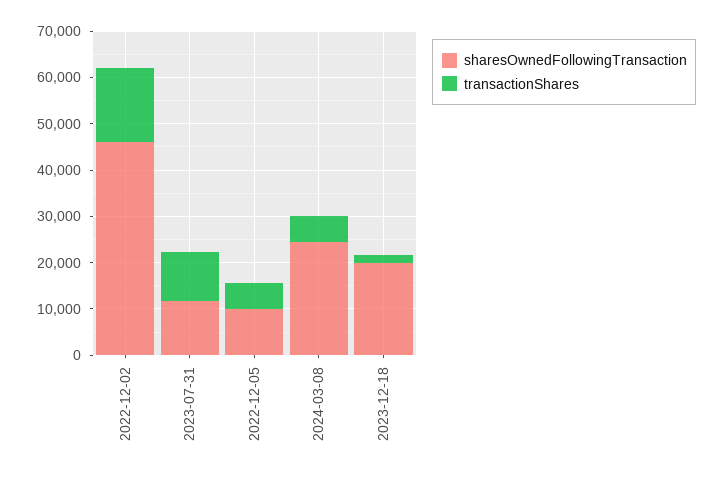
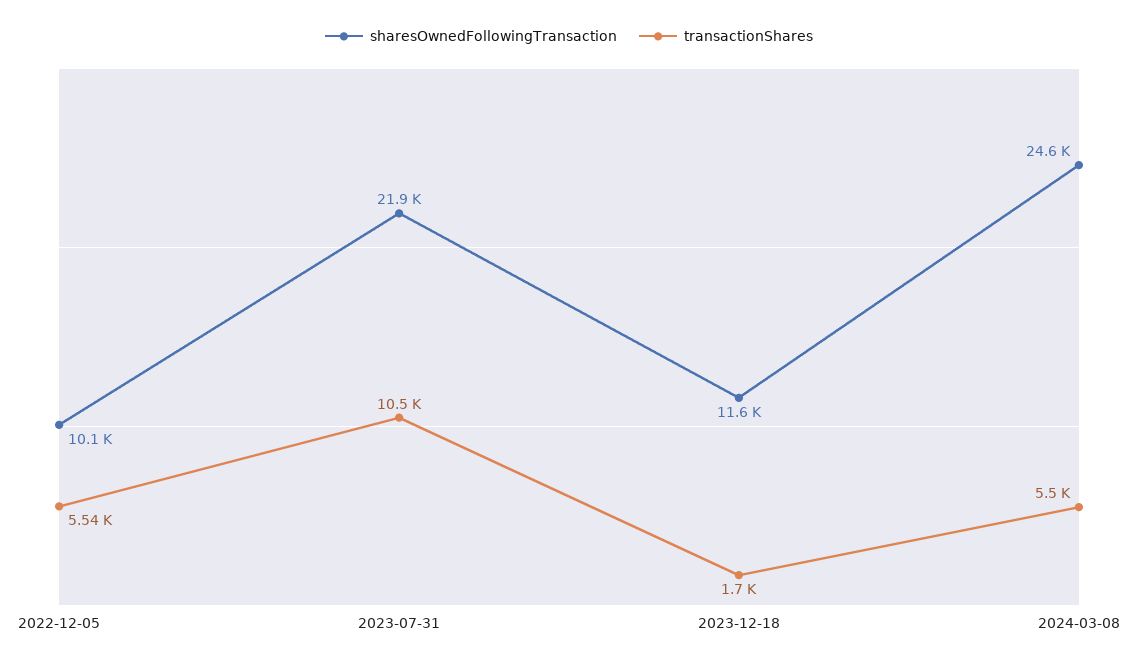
  {
    "sharesOwnedFollowingTransaction": {
-     "2022-12-02": 46000,
-     "2023-07-31": 12000,
+     "2023-07-31": 21900,
      "2022-12-05": 10100,
      "2024-03-08": 24600,
-     "2023-12-18": 20000
+     "2023-12-18": 11600
    },
    "transactionShares": {
-     "2022-12-02": 16000,
      "2023-07-31": 10500,
      "2022-12-05": 5540,
      "2024-03-08": 5500,
      "2023-12-18": 1700
    }
  }

